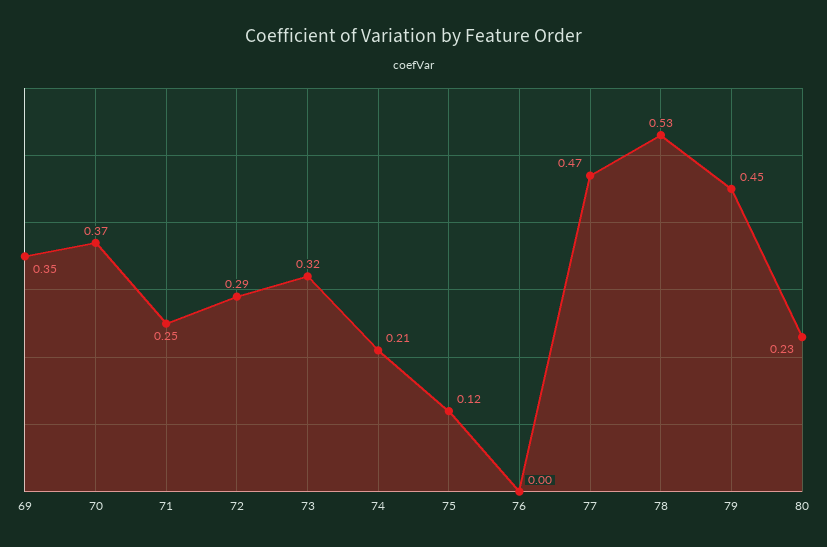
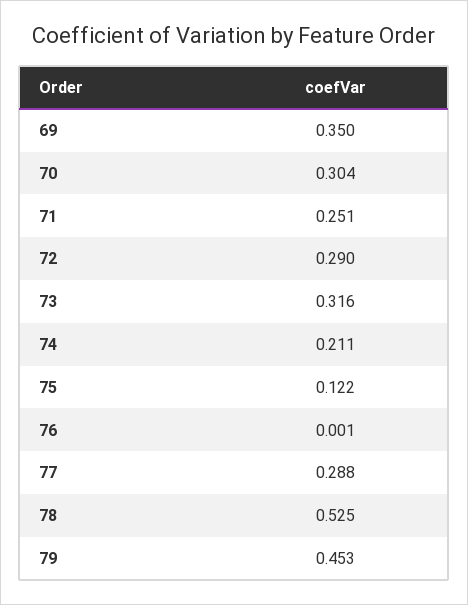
  {
    "69": 0.35,
-   "70": 0.37,
+   "70": 0.304,
    "71": 0.251,
    "72": 0.29,
    "73": 0.316,
    "74": 0.211,
    "75": 0.122,
    "76": 0.001,
-   "77": 0.47,
+   "77": 0.288,
    "78": 0.525,
-   "79": 0.453,
+   "79": 0.453
-   "80": 0.23
  }

